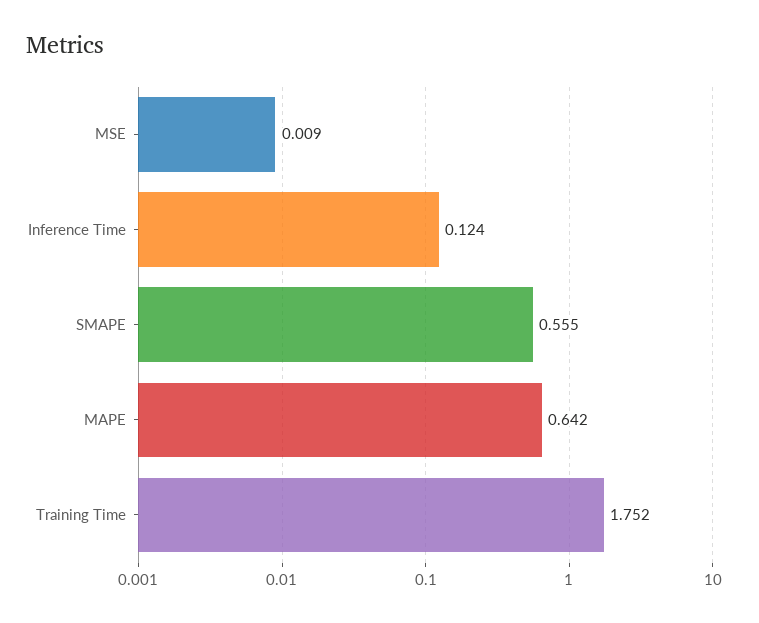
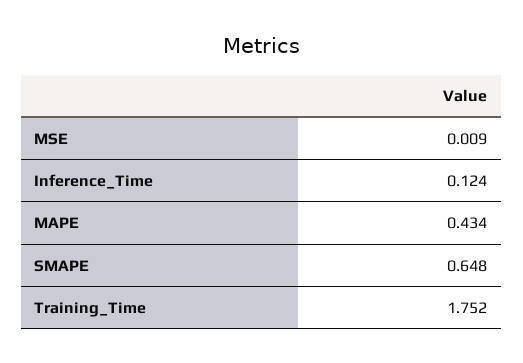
  {
    "MSE": 0.009,
    "Inference Time": 0.124,
-   "SMAPE": 0.555,
+   "SMAPE": 0.648,
-   "MAPE": 0.642,
+   "MAPE": 0.434,
    "Training Time": 1.752
  }

